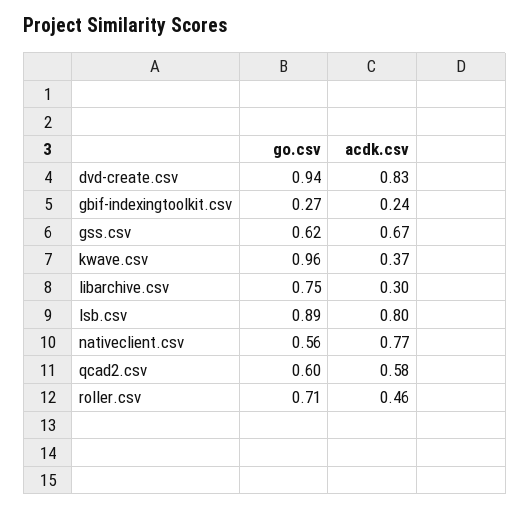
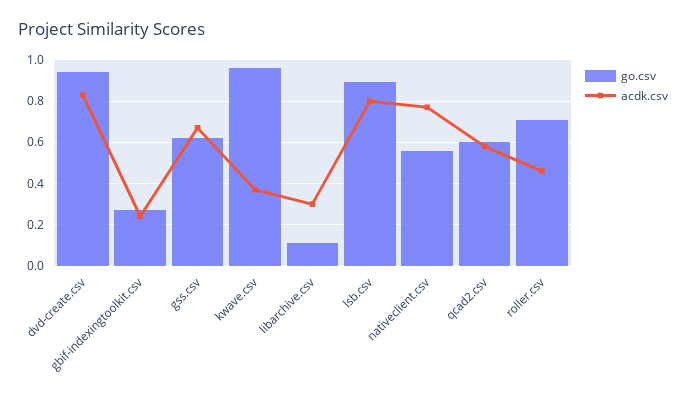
  {
    "go.csv": {
      "dvd-create.csv": 0.94,
      "gbif-indexingtoolkit.csv": 0.27,
      "gss.csv": 0.62,
      "kwave.csv": 0.96,
-     "libarchive.csv": 0.75,
+     "libarchive.csv": 0.1,
      "lsb.csv": 0.89,
      "nativeclient.csv": 0.56,
      "qcad2.csv": 0.6,
      "roller.csv": 0.71
    },
    "acdk.csv": {
      "dvd-create.csv": 0.83,
      "gbif-indexingtoolkit.csv": 0.24,
      "gss.csv": 0.67,
      "kwave.csv": 0.37,
      "libarchive.csv": 0.3,
      "lsb.csv": 0.8,
      "nativeclient.csv": 0.77,
      "qcad2.csv": 0.58,
      "roller.csv": 0.46
    }
  }

